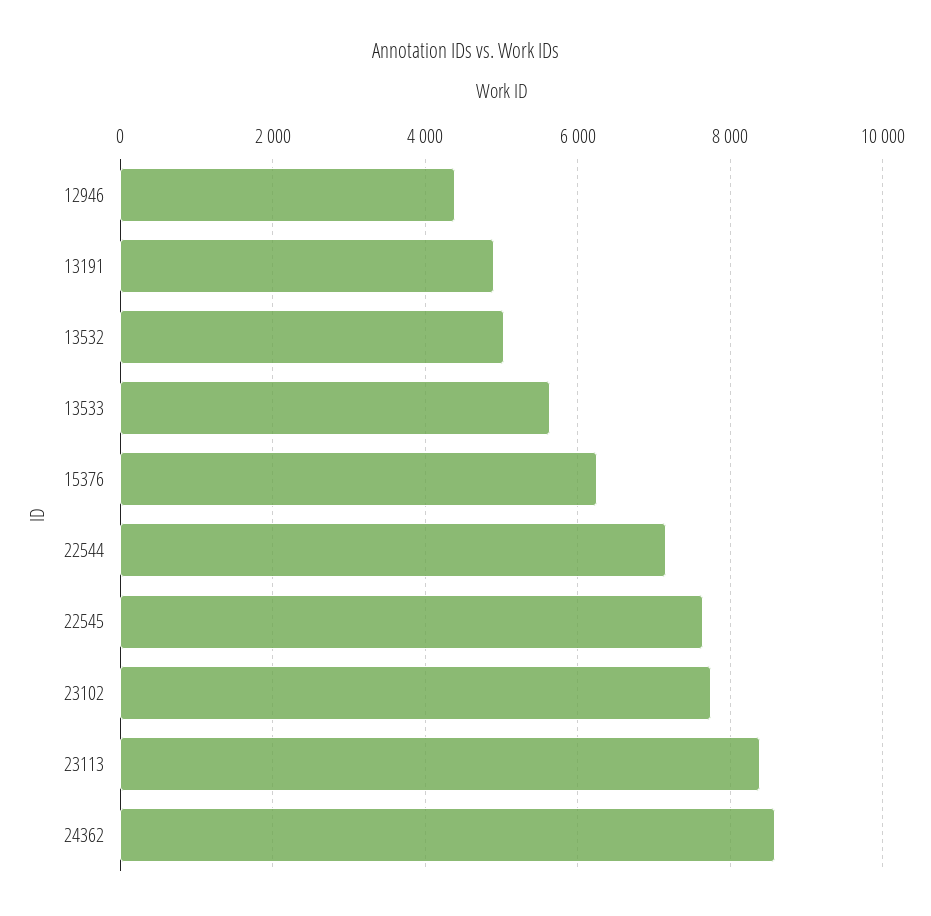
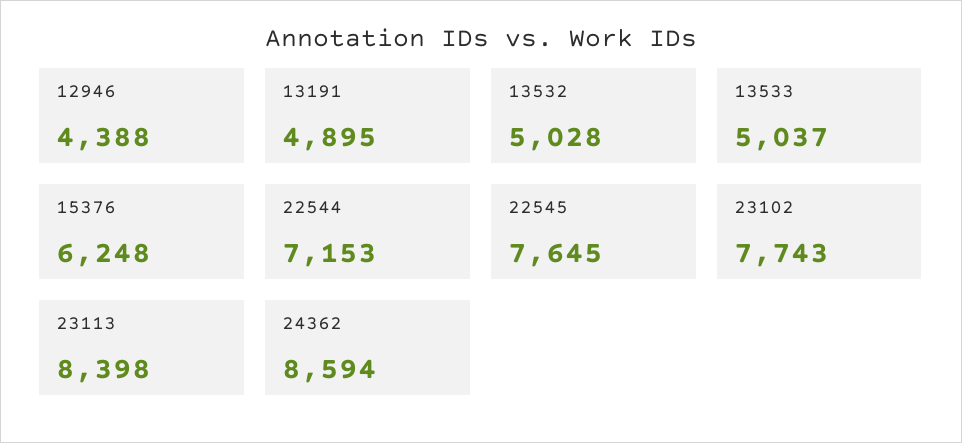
  {
    "12946": 4388,
    "13191": 4895,
    "13532": 5028,
-   "13533": 5600,
+   "13533": 5037,
    "15376": 6248,
    "22544": 7153,
    "22545": 7645,
    "23102": 7743,
    "23113": 8398,
    "24362": 8594
  }

